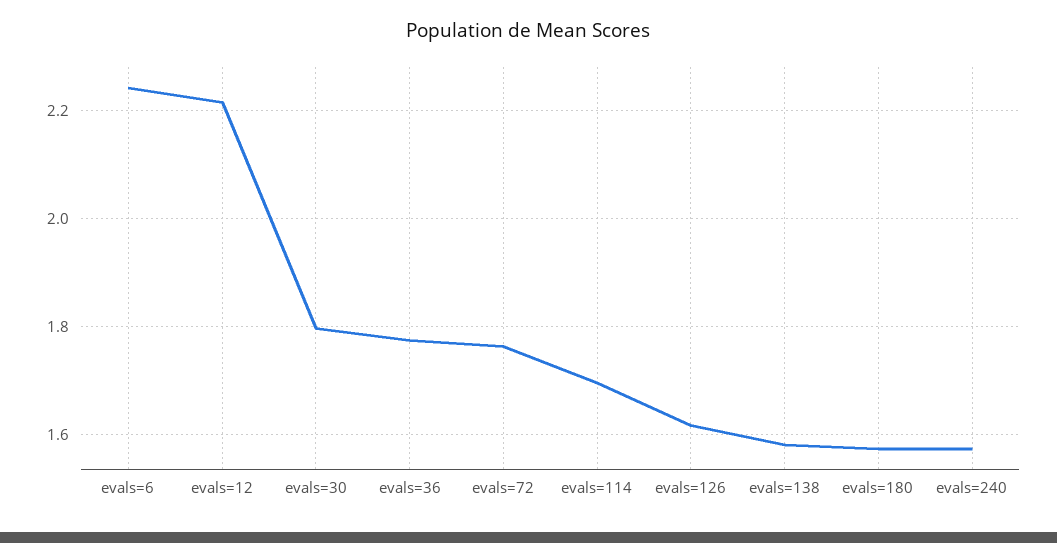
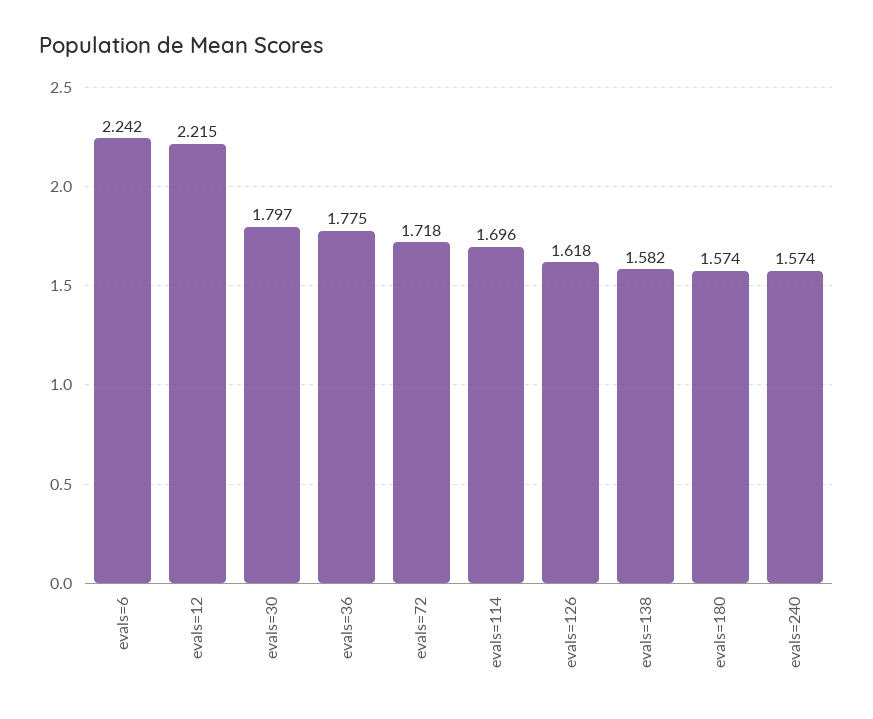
  {
    "evals=6": 2.242,
    "evals=12": 2.215,
    "evals=30": 1.797,
    "evals=36": 1.775,
-   "evals=72": 1.76,
+   "evals=72": 1.718,
    "evals=114": 1.696,
    "evals=126": 1.618,
    "evals=138": 1.582,
    "evals=180": 1.574,
    "evals=240": 1.574
  }

